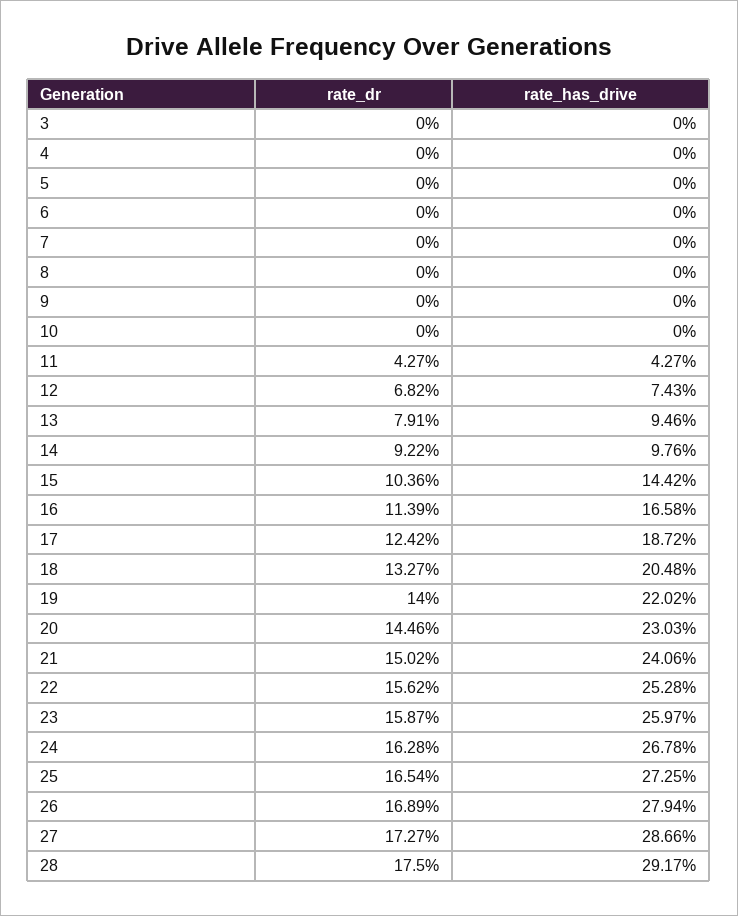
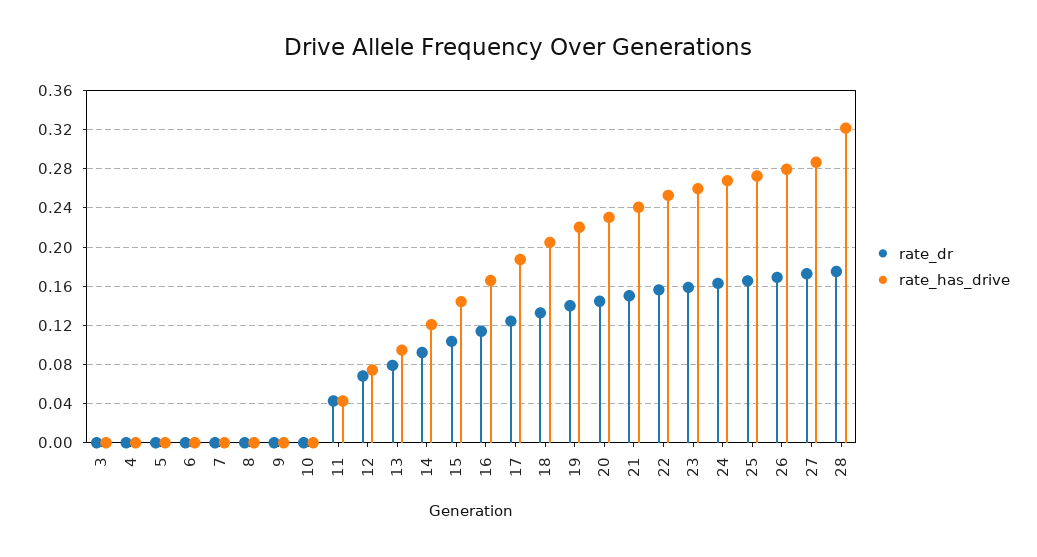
  {
    "rate_dr": {
      "3": 0,
      "4": 0,
      "5": 0,
      "6": 0,
      "7": 0,
      "8": 0,
      "9": 0,
      "10": 0,
      "11": 0.0427,
      "12": 0.0682,
      "13": 0.0791,
      "14": 0.0922,
      "15": 0.1036,
      "16": 0.1139,
      "17": 0.1242,
      "18": 0.1327,
      "19": 0.14,
      "20": 0.1446,
      "21": 0.1502,
      "22": 0.1562,
      "23": 0.1587,
      "24": 0.1628,
      "25": 0.1654,
      "26": 0.1689,
      "27": 0.1727,
      "28": 0.175
    },
    "rate_has_drive": {
      "3": 0,
      "4": 0,
      "5": 0,
      "6": 0,
      "7": 0,
      "8": 0,
      "9": 0,
      "10": 0,
      "11": 0.0427,
      "12": 0.0743,
      "13": 0.0946,
-     "14": 0.0976,
+     "14": 0.12,
      "15": 0.1442,
      "16": 0.1658,
      "17": 0.1872,
      "18": 0.2048,
      "19": 0.2202,
      "20": 0.2303,
      "21": 0.2406,
      "22": 0.2528,
      "23": 0.2597,
      "24": 0.2678,
      "25": 0.2725,
      "26": 0.2794,
      "27": 0.2866,
-     "28": 0.2917
+     "28": 0.32
    }
  }

